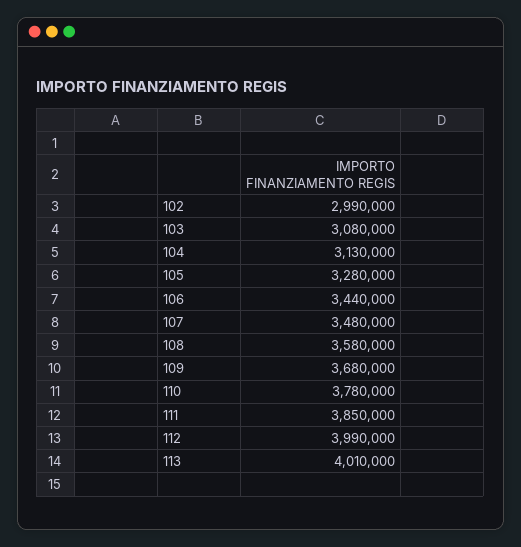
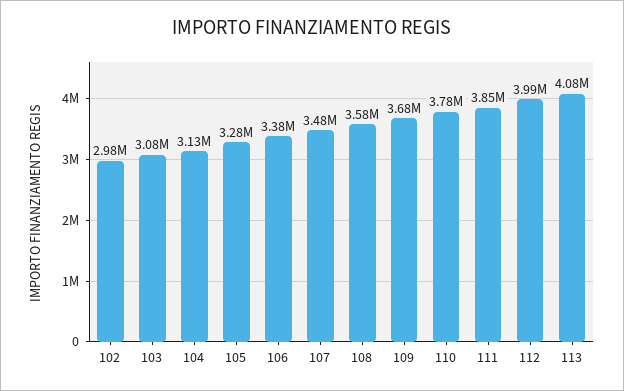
  {
-   "102": 2990000,
+   "102": 2980000,
    "103": 3080000,
    "104": 3130000,
    "105": 3280000,
-   "106": 3440000,
+   "106": 3380000,
    "107": 3480000,
    "108": 3580000,
    "109": 3680000,
    "110": 3780000,
    "111": 3850000,
    "112": 3990000,
-   "113": 4010000
+   "113": 4080000
  }

